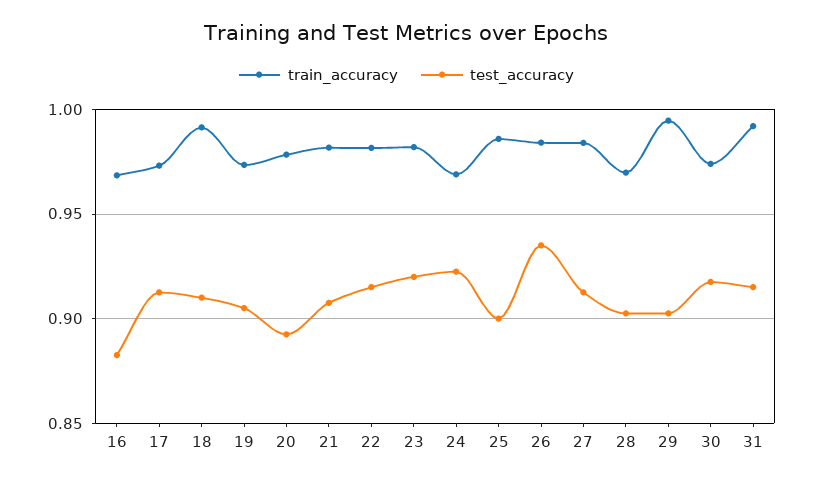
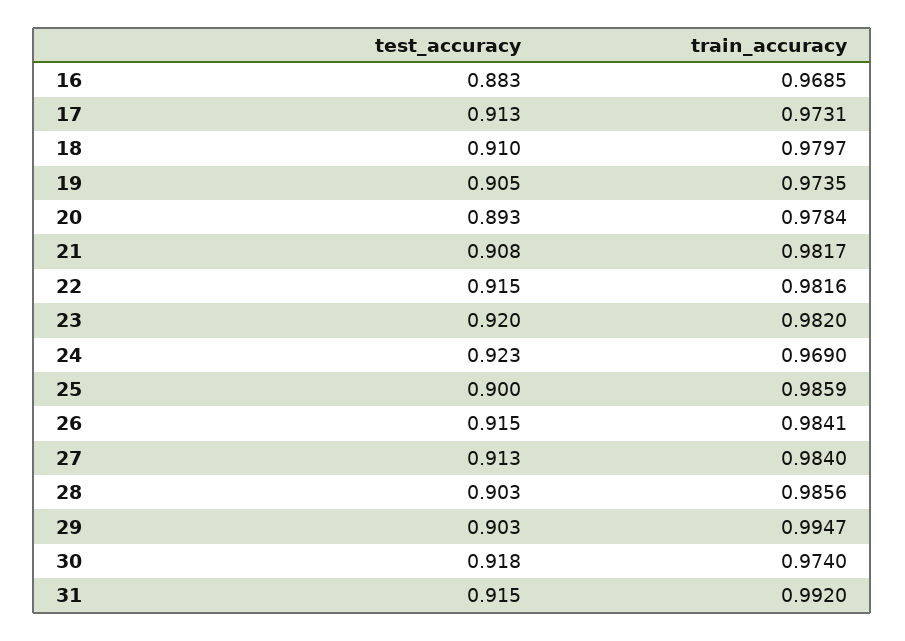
  {
    "train_accuracy": {
      "16": 0.9685,
      "17": 0.9731,
-     "18": 0.99,
+     "18": 0.9797,
      "19": 0.9735,
      "20": 0.9784,
      "21": 0.9817,
      "22": 0.9816,
      "23": 0.982,
      "24": 0.969,
      "25": 0.9859,
      "26": 0.9841,
      "27": 0.984,
-     "28": 0.97,
+     "28": 0.9856,
      "29": 0.9947,
      "30": 0.974,
      "31": 0.992
    },
    "test_accuracy": {
      "16": 0.883,
      "17": 0.913,
      "18": 0.91,
      "19": 0.905,
      "20": 0.893,
      "21": 0.908,
      "22": 0.915,
      "23": 0.92,
      "24": 0.923,
      "25": 0.9,
-     "26": 0.935,
+     "26": 0.915,
      "27": 0.913,
      "28": 0.903,
      "29": 0.903,
      "30": 0.918,
      "31": 0.915
    }
  }

